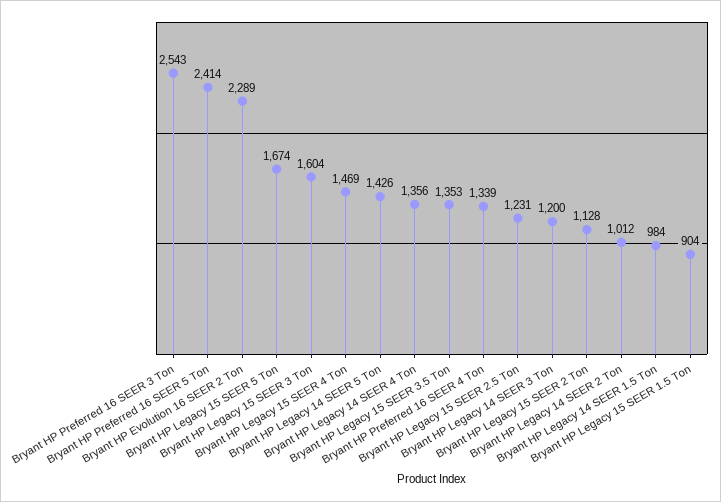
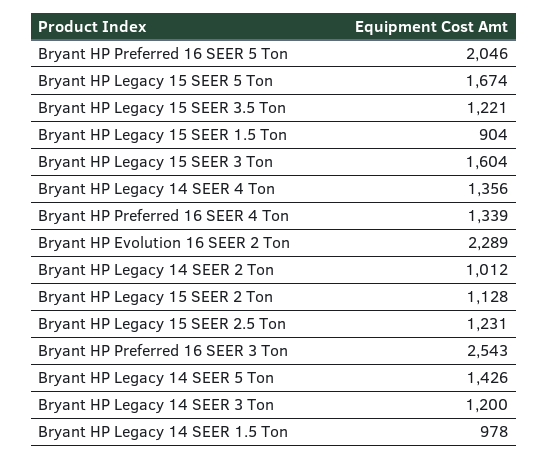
  {
    "Bryant HP Preferred 16 SEER 3 Ton": 2543,
-   "Bryant HP Preferred 16 SEER 5 Ton": 2414,
+   "Bryant HP Preferred 16 SEER 5 Ton": 2046,
    "Bryant HP Evolution 16 SEER 2 Ton": 2289,
    "Bryant HP Legacy 15 SEER 5 Ton": 1674,
    "Bryant HP Legacy 15 SEER 3 Ton": 1604,
-   "Bryant HP Legacy 15 SEER 4 Ton": 1469,
    "Bryant HP Legacy 14 SEER 5 Ton": 1426,
    "Bryant HP Legacy 14 SEER 4 Ton": 1356,
-   "Bryant HP Legacy 15 SEER 3.5 Ton": 1353,
+   "Bryant HP Legacy 15 SEER 3.5 Ton": 1221,
    "Bryant HP Preferred 16 SEER 4 Ton": 1339,
    "Bryant HP Legacy 15 SEER 2.5 Ton": 1231,
    "Bryant HP Legacy 14 SEER 3 Ton": 1200,
    "Bryant HP Legacy 15 SEER 2 Ton": 1128,
    "Bryant HP Legacy 14 SEER 2 Ton": 1012,
-   "Bryant HP Legacy 14 SEER 1.5 Ton": 984,
+   "Bryant HP Legacy 14 SEER 1.5 Ton": 978,
    "Bryant HP Legacy 15 SEER 1.5 Ton": 904
  }

